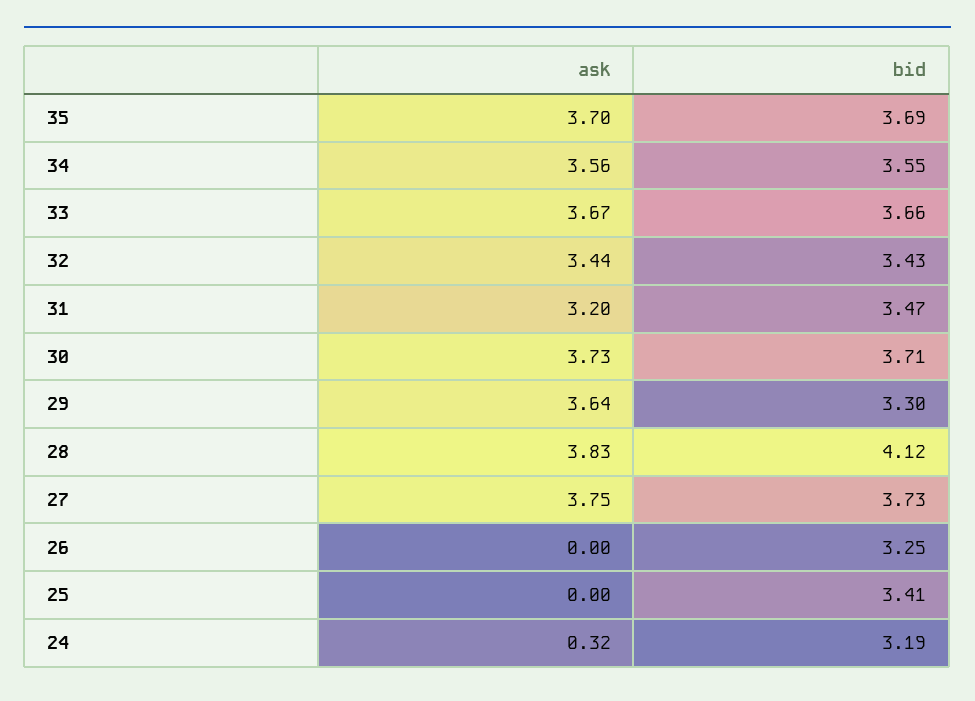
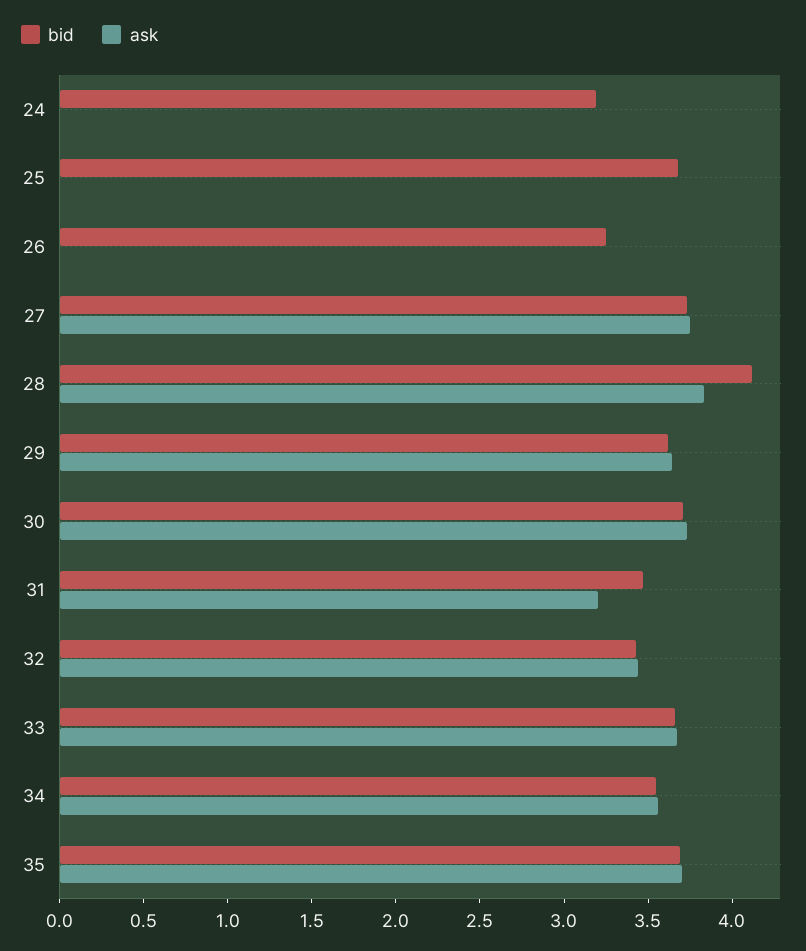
  {
    "ask": {
      "35": 3.7,
      "34": 3.56,
      "33": 3.67,
      "32": 3.44,
      "31": 3.2,
      "30": 3.73,
      "29": 3.64,
      "28": 3.83,
      "27": 3.75,
      "26": 0,
      "25": 0,
-     "24": 0.32
+     "24": 0
    },
    "bid": {
      "35": 3.69,
      "34": 3.55,
      "33": 3.66,
      "32": 3.43,
      "31": 3.47,
      "30": 3.71,
-     "29": 3.3,
+     "29": 3.6,
      "28": 4.12,
      "27": 3.73,
      "26": 3.25,
-     "25": 3.41,
+     "25": 3.7,
      "24": 3.19
    }
  }

